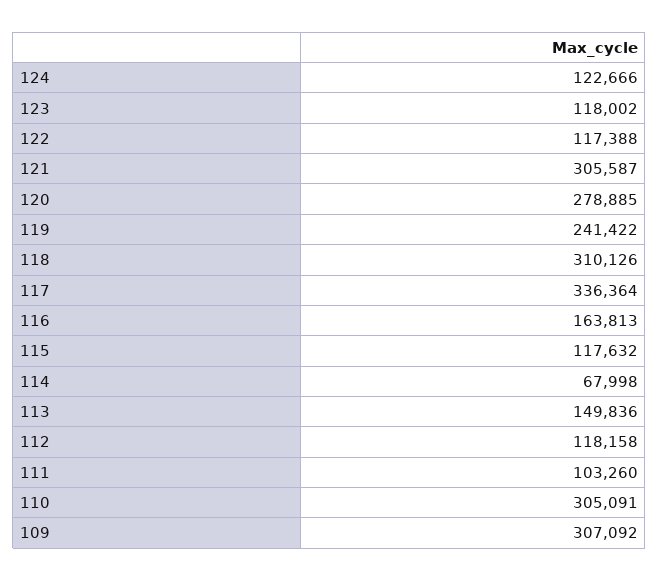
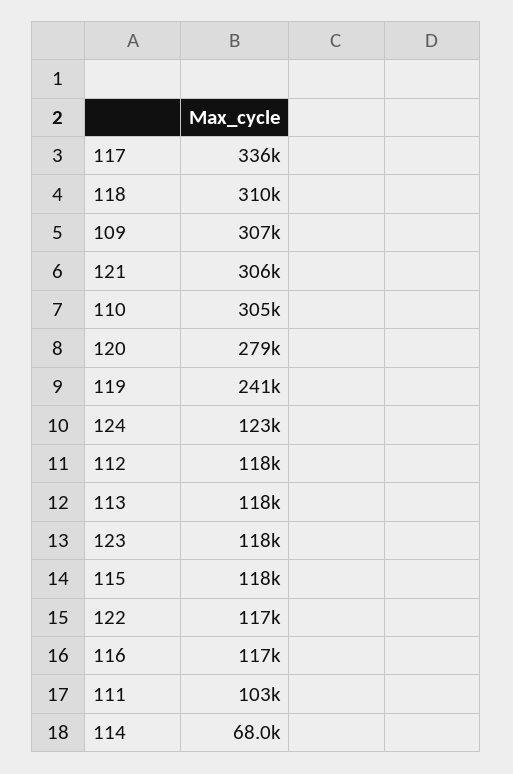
  {
    "124": 122666,
    "123": 118002,
    "122": 117388,
    "121": 305587,
    "120": 278885,
    "119": 241422,
    "118": 310126,
    "117": 336364,
-   "116": 163813,
+   "116": 117000,
    "115": 117632,
    "114": 67998,
-   "113": 149836,
+   "113": 118000,
    "112": 118158,
    "111": 103260,
    "110": 305091,
    "109": 307092
  }

